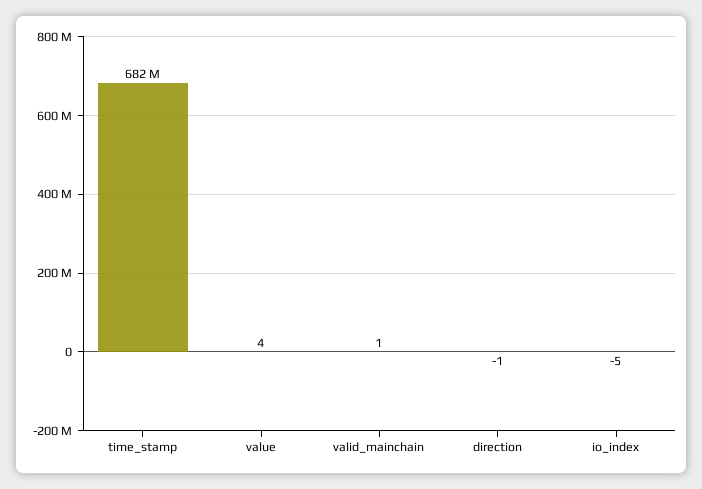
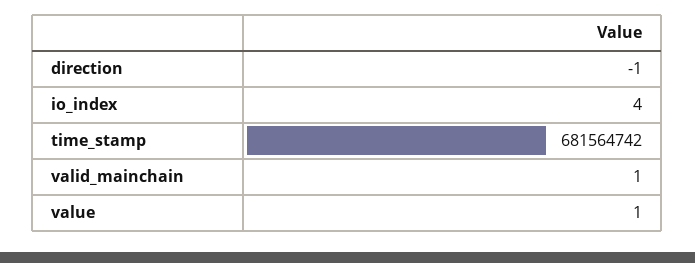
  {
    "time_stamp": 681564742,
-   "value": 4,
+   "value": 1,
    "valid_mainchain": 1,
    "direction": -1,
-   "io_index": -5
+   "io_index": 4
  }

